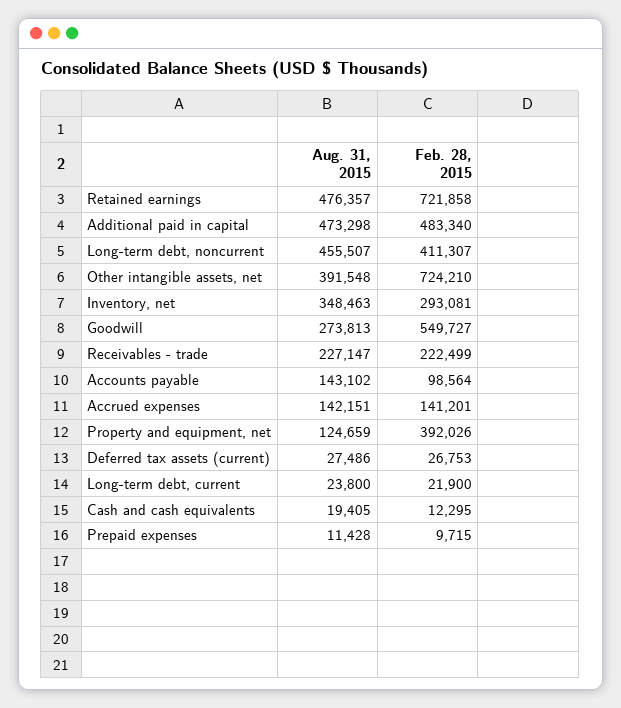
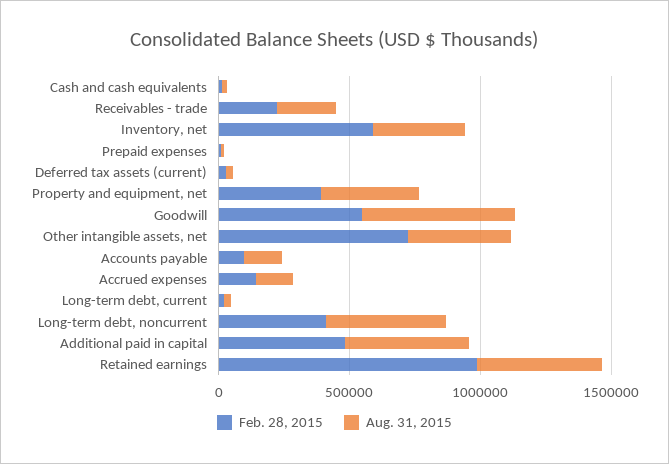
  {
    "Aug. 31, 2015": {
      "Retained earnings": 476357,
      "Additional paid in capital": 473298,
      "Long-term debt, noncurrent": 455507,
      "Other intangible assets, net": 391548,
      "Inventory, net": 348463,
-     "Goodwill": 273813,
+     "Goodwill": 600000,
      "Receivables - trade": 227147,
      "Accounts payable": 143102,
      "Accrued expenses": 142151,
-     "Property and equipment, net": 124659,
+     "Property and equipment, net": 400000,
      "Deferred tax assets (current)": 27486,
      "Long-term debt, current": 23800,
      "Cash and cash equivalents": 19405,
      "Prepaid expenses": 11428
    },
    "Feb. 28, 2015": {
-     "Retained earnings": 721858,
+     "Retained earnings": 1000000,
      "Additional paid in capital": 483340,
      "Long-term debt, noncurrent": 411307,
      "Other intangible assets, net": 724210,
-     "Inventory, net": 293081,
+     "Inventory, net": 600000,
      "Goodwill": 549727,
      "Receivables - trade": 222499,
      "Accounts payable": 98564,
      "Accrued expenses": 141201,
      "Property and equipment, net": 392026,
      "Deferred tax assets (current)": 26753,
      "Long-term debt, current": 21900,
      "Cash and cash equivalents": 12295,
      "Prepaid expenses": 9715
    }
  }

